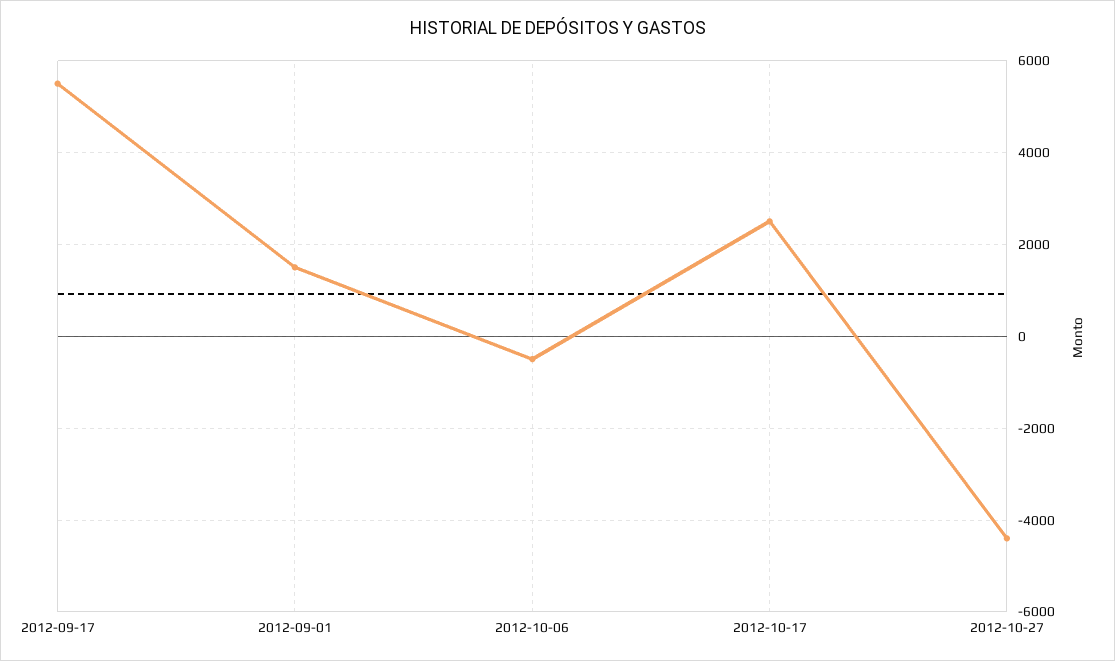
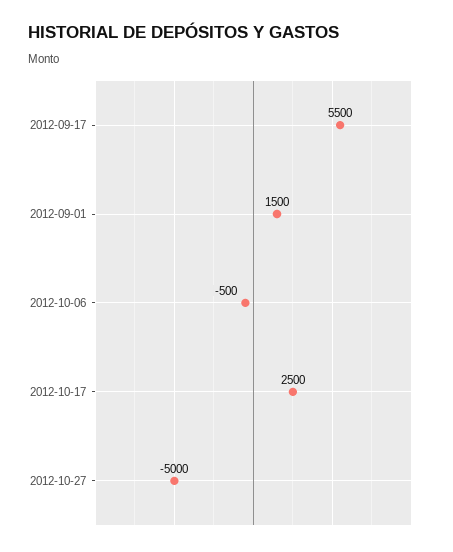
  {
    "2012-09-17": 5500,
    "2012-09-01": 1500,
    "2012-10-06": -500,
    "2012-10-17": 2500,
-   "2012-10-27": -4400
+   "2012-10-27": -5000
  }

